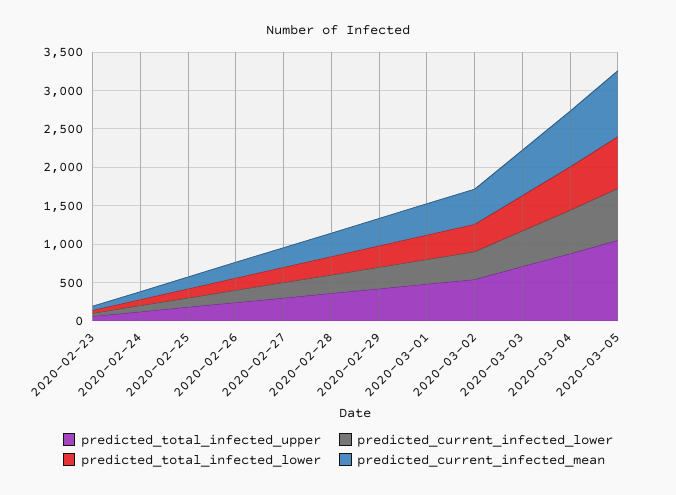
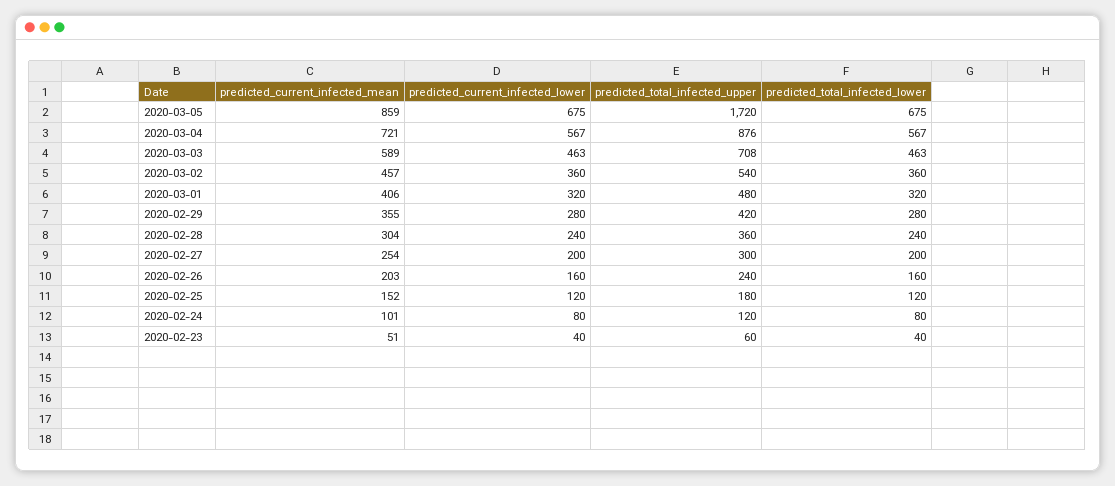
  {
    "predicted_total_infected_upper": {
      "2020-02-23": 60,
      "2020-02-24": 120,
      "2020-02-25": 180,
      "2020-02-26": 240,
      "2020-02-27": 300,
      "2020-02-28": 360,
      "2020-02-29": 420,
      "2020-03-01": 480,
      "2020-03-02": 540,
      "2020-03-03": 708,
      "2020-03-04": 876,
-     "2020-03-05": 1000
+     "2020-03-05": 1720
    },
    "predicted_current_infected_lower": {
      "2020-02-23": 40,
      "2020-02-24": 80,
      "2020-02-25": 120,
      "2020-02-26": 160,
      "2020-02-27": 200,
      "2020-02-28": 240,
      "2020-02-29": 280,
      "2020-03-01": 320,
      "2020-03-02": 360,
      "2020-03-03": 463,
      "2020-03-04": 567,
      "2020-03-05": 675
    },
    "predicted_total_infected_lower": {
      "2020-02-23": 40,
      "2020-02-24": 80,
      "2020-02-25": 120,
      "2020-02-26": 160,
      "2020-02-27": 200,
      "2020-02-28": 240,
      "2020-02-29": 280,
      "2020-03-01": 320,
      "2020-03-02": 360,
      "2020-03-03": 463,
      "2020-03-04": 567,
      "2020-03-05": 675
    },
    "predicted_current_infected_mean": {
      "2020-02-23": 51,
      "2020-02-24": 101,
      "2020-02-25": 152,
      "2020-02-26": 203,
      "2020-02-27": 254,
      "2020-02-28": 304,
      "2020-02-29": 355,
      "2020-03-01": 406,
      "2020-03-02": 457,
      "2020-03-03": 589,
      "2020-03-04": 721,
      "2020-03-05": 859
    }
  }

